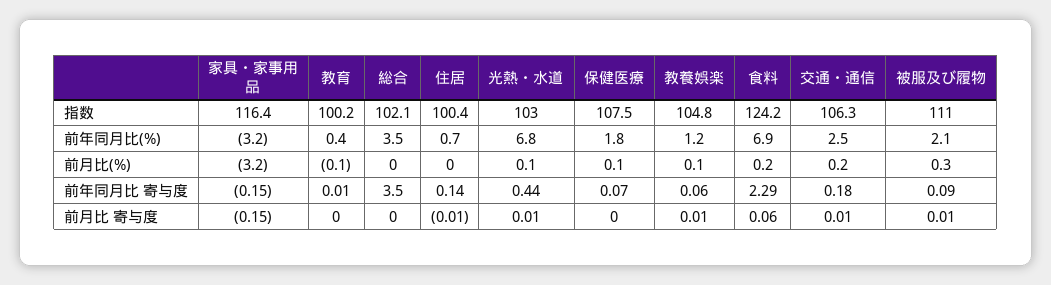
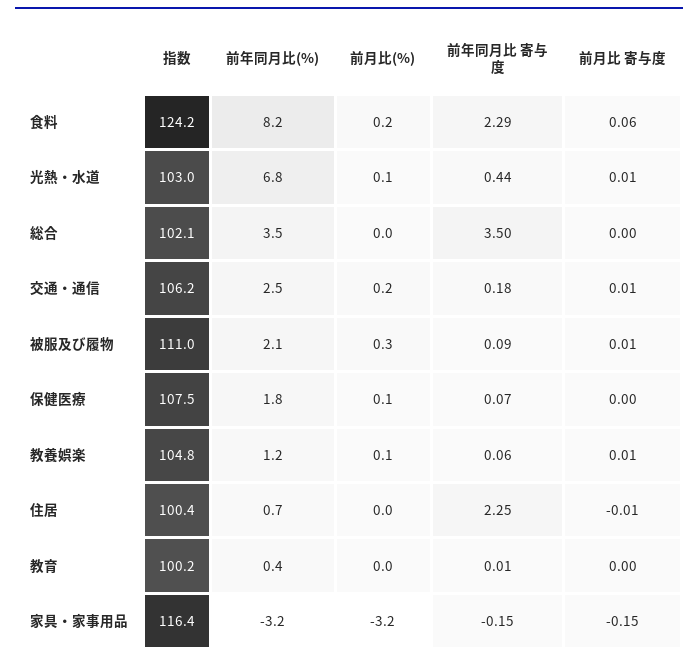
  {
    "家具・家事用品": {
      "指数": 116.4,
      "前年同月比(%)": -3.2,
      "前月比(%)": -3.2,
      "前年同月比 寄与度": -0.15,
      "前月比 寄与度": -0.15
    },
    "教育": {
      "指数": 100.2,
      "前年同月比(%)": 0.4,
-     "前月比(%)": -0.1,
+     "前月比(%)": 0,
      "前年同月比 寄与度": 0.01,
      "前月比 寄与度": 0
    },
    "総合": {
      "指数": 102.1,
      "前年同月比(%)": 3.5,
      "前月比(%)": 0,
      "前年同月比 寄与度": 3.5,
      "前月比 寄与度": 0
    },
    "住居": {
      "指数": 100.4,
      "前年同月比(%)": 0.7,
      "前月比(%)": 0,
-     "前年同月比 寄与度": 0.14,
+     "前年同月比 寄与度": 2.25,
      "前月比 寄与度": -0.01
    },
    "光熱・水道": {
      "指数": 103,
      "前年同月比(%)": 6.8,
      "前月比(%)": 0.1,
      "前年同月比 寄与度": 0.44,
      "前月比 寄与度": 0.01
    },
    "保健医療": {
      "指数": 107.5,
      "前年同月比(%)": 1.8,
      "前月比(%)": 0.1,
      "前年同月比 寄与度": 0.07,
      "前月比 寄与度": 0
    },
    "教養娯楽": {
      "指数": 104.8,
      "前年同月比(%)": 1.2,
      "前月比(%)": 0.1,
      "前年同月比 寄与度": 0.06,
      "前月比 寄与度": 0.01
    },
    "食料": {
      "指数": 124.2,
-     "前年同月比(%)": 6.9,
+     "前年同月比(%)": 8.2,
      "前月比(%)": 0.2,
      "前年同月比 寄与度": 2.29,
      "前月比 寄与度": 0.06
    },
    "交通・通信": {
-     "指数": 106.3,
+     "指数": 106.2,
      "前年同月比(%)": 2.5,
      "前月比(%)": 0.2,
      "前年同月比 寄与度": 0.18,
      "前月比 寄与度": 0.01
    },
    "被服及び履物": {
      "指数": 111,
      "前年同月比(%)": 2.1,
      "前月比(%)": 0.3,
      "前年同月比 寄与度": 0.09,
      "前月比 寄与度": 0.01
    }
  }

